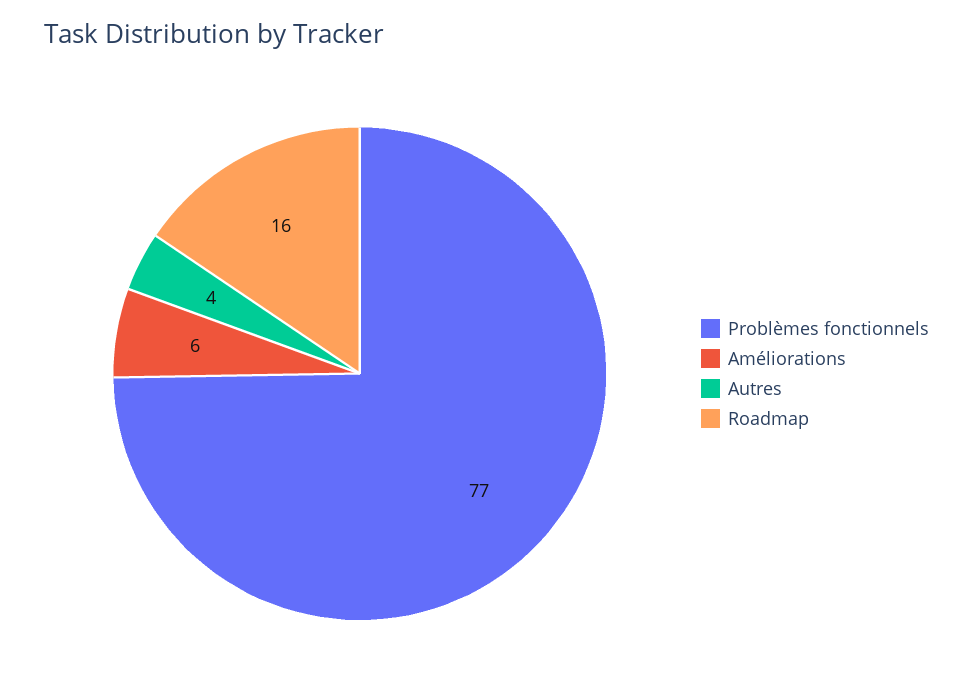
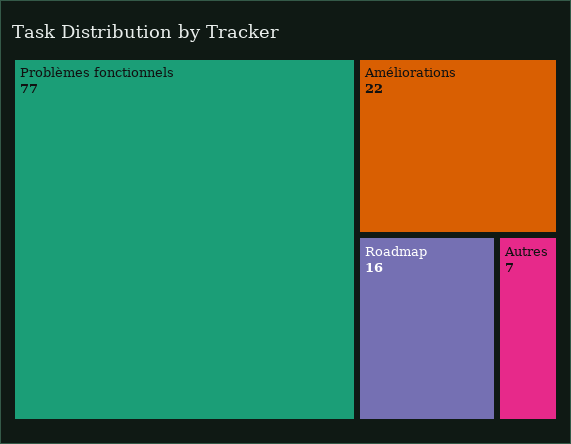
  {
    "Problèmes fonctionnels": 77,
-   "Améliorations": 6,
+   "Améliorations": 22,
-   "Autres": 4,
+   "Autres": 7,
    "Roadmap": 16
  }

